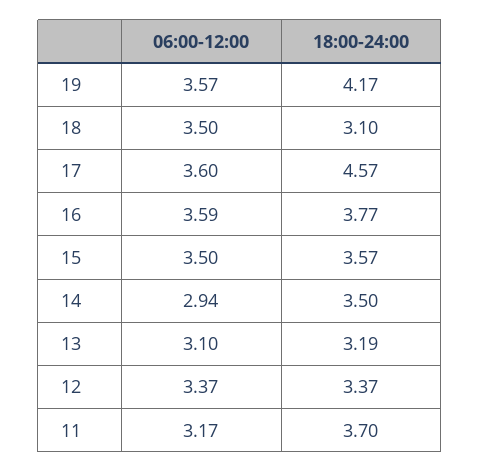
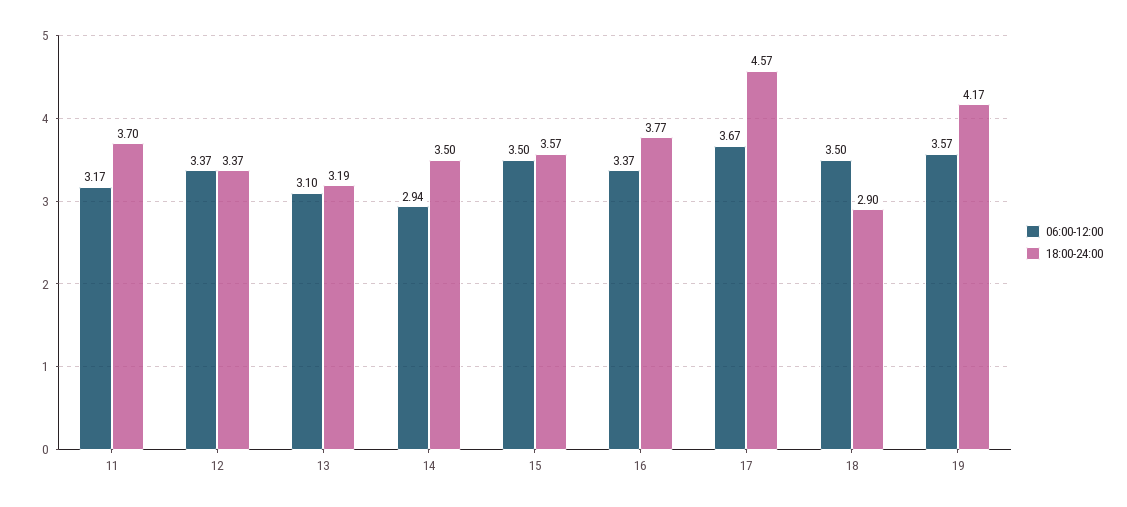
  {
    "06:00-12:00": {
      "19": 3.57,
      "18": 3.5,
-     "17": 3.6,
+     "17": 3.67,
-     "16": 3.59,
+     "16": 3.37,
      "15": 3.5,
      "14": 2.94,
      "13": 3.1,
      "12": 3.37,
      "11": 3.17
    },
    "18:00-24:00": {
      "19": 4.17,
-     "18": 3.1,
+     "18": 2.9,
      "17": 4.57,
      "16": 3.77,
      "15": 3.57,
      "14": 3.5,
      "13": 3.19,
      "12": 3.37,
      "11": 3.7
    }
  }

